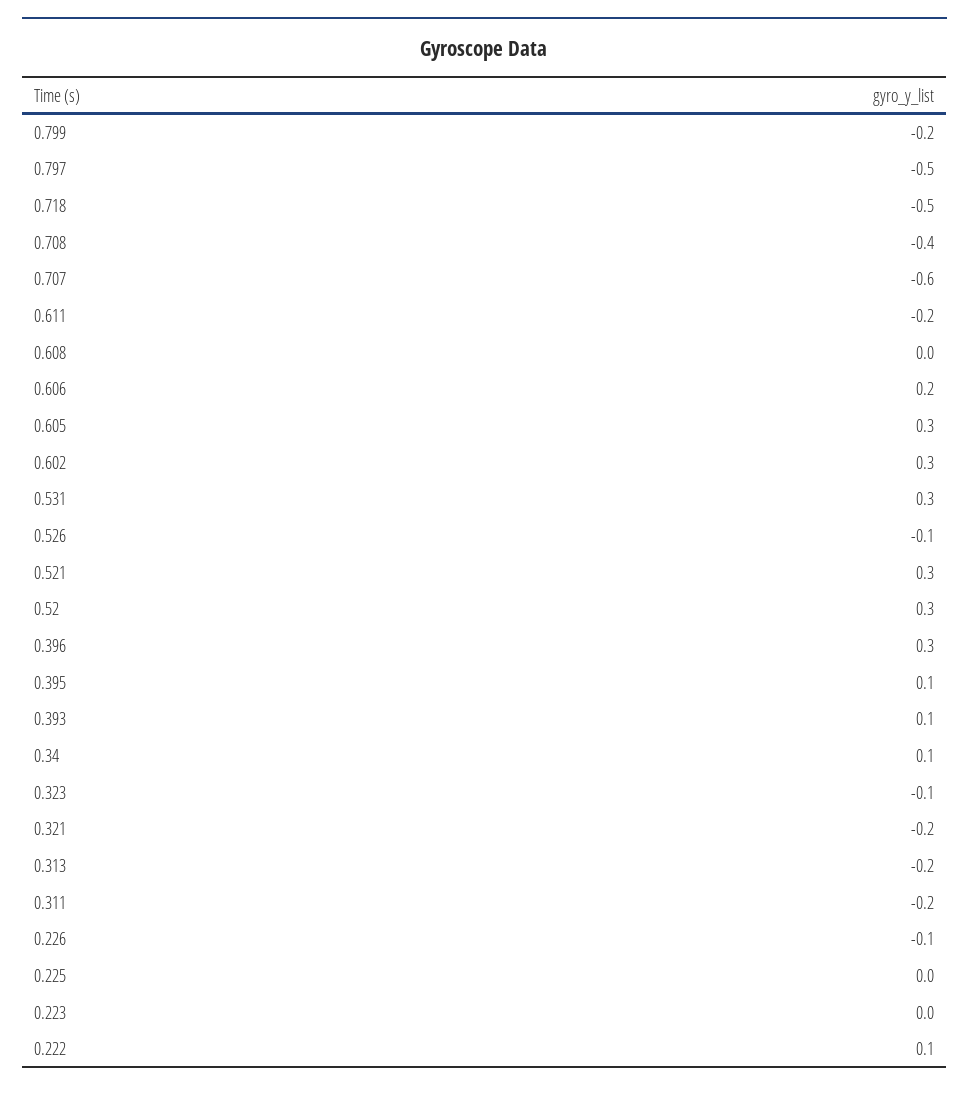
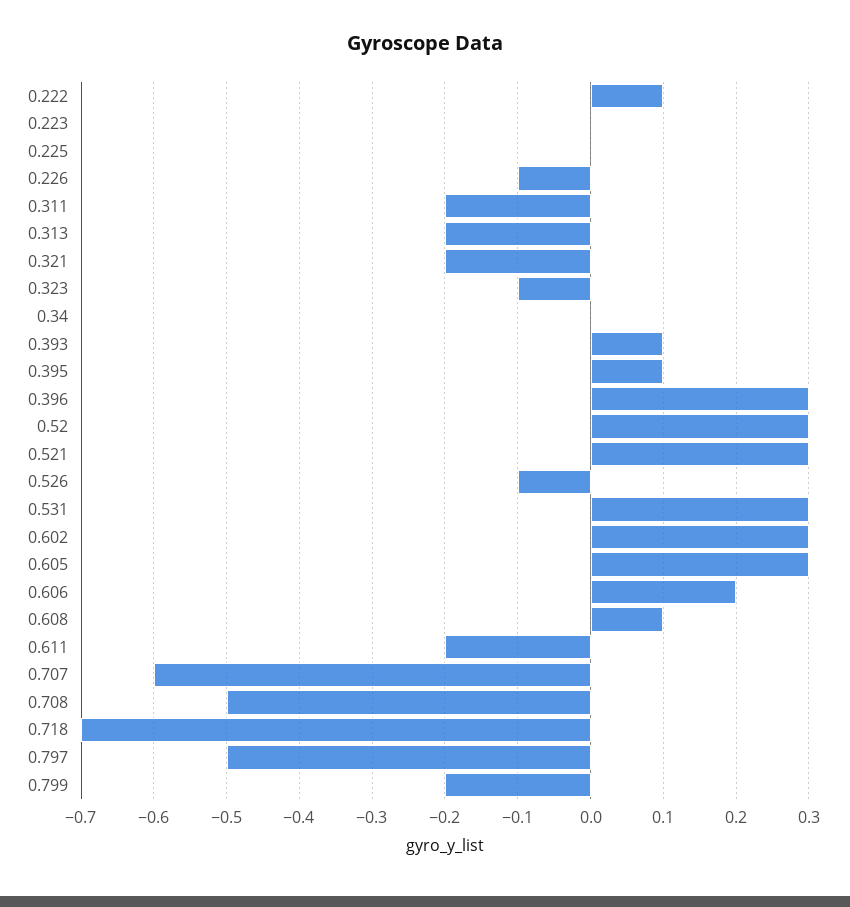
  {
    "0.799": -0.2,
    "0.797": -0.5,
-   "0.718": -0.5,
+   "0.718": -0.7,
-   "0.708": -0.4,
+   "0.708": -0.5,
    "0.707": -0.6,
    "0.611": -0.2,
-   "0.608": 0,
+   "0.608": 0.1,
    "0.606": 0.2,
    "0.605": 0.3,
    "0.602": 0.3,
    "0.531": 0.3,
    "0.526": -0.1,
    "0.521": 0.3,
    "0.52": 0.3,
    "0.396": 0.3,
    "0.395": 0.1,
    "0.393": 0.1,
-   "0.34": 0.1,
+   "0.34": 0,
    "0.323": -0.1,
    "0.321": -0.2,
    "0.313": -0.2,
    "0.311": -0.2,
    "0.226": -0.1,
    "0.225": 0,
    "0.223": 0,
    "0.222": 0.1
  }

